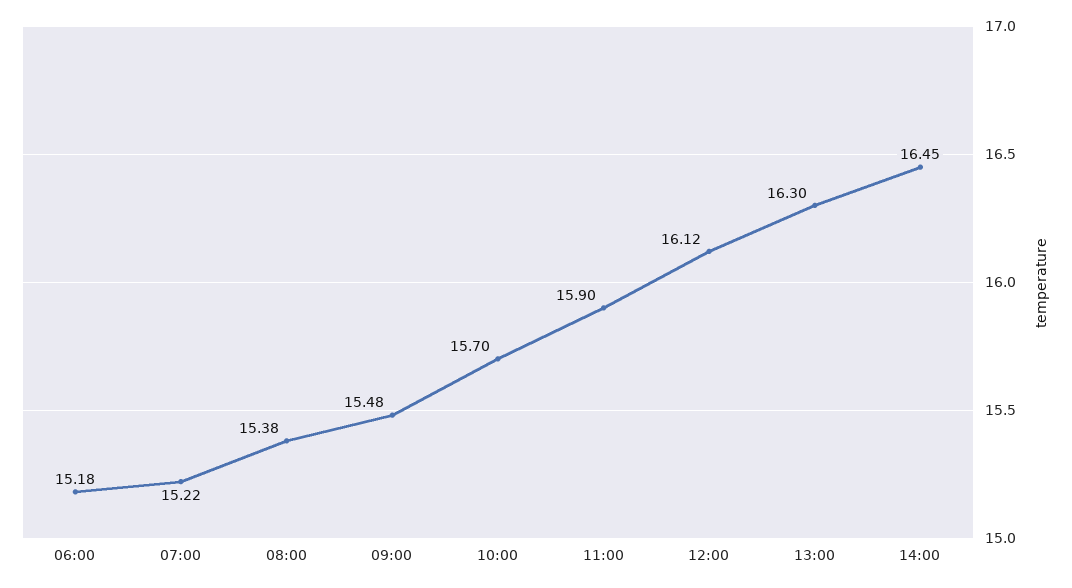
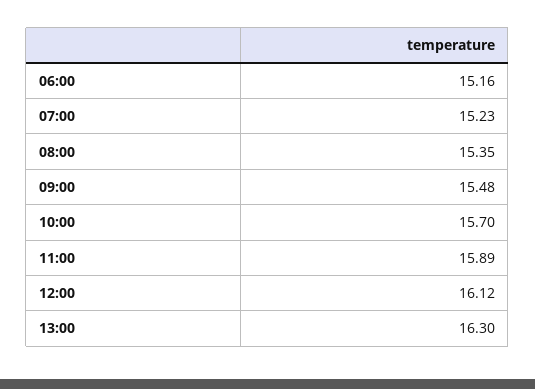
  {
-   "06:00": 15.18,
+   "06:00": 15.16,
-   "07:00": 15.22,
+   "07:00": 15.23,
-   "08:00": 15.38,
+   "08:00": 15.35,
    "09:00": 15.48,
    "10:00": 15.7,
-   "11:00": 15.9,
+   "11:00": 15.89,
    "12:00": 16.12,
-   "13:00": 16.3,
+   "13:00": 16.3
-   "14:00": 16.45
  }

